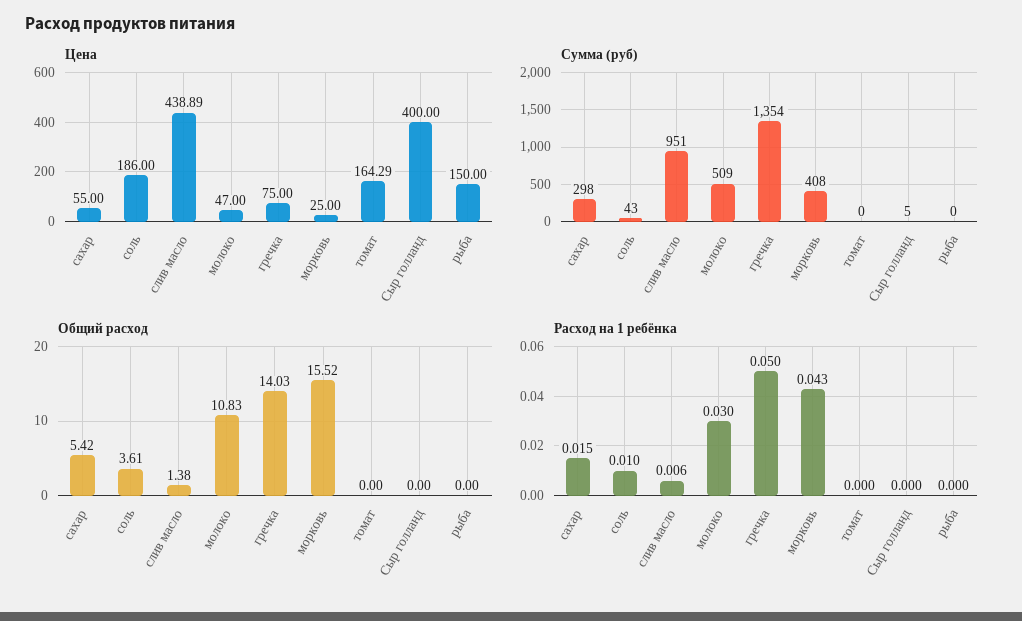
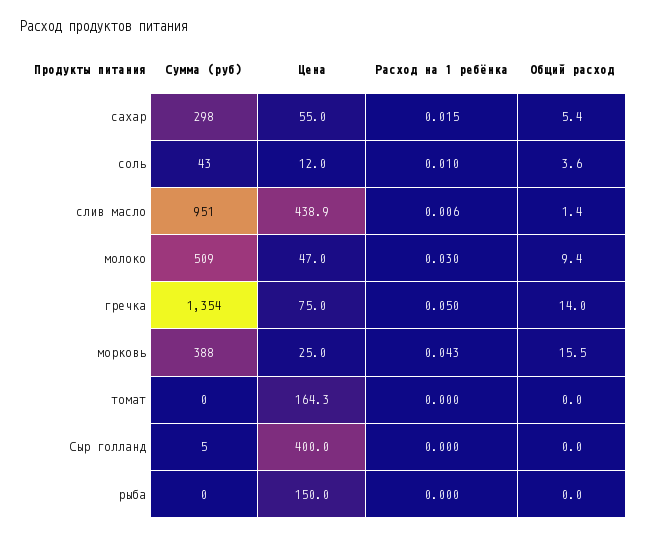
  {
    "Цена": {
      "сахар": 55,
-     "соль": 186,
+     "соль": 12,
      "слив масло": 438.89,
      "молоко": 47,
      "гречка": 75,
      "морковь": 25,
      "томат": 164.29,
      "Сыр голланд": 400,
      "рыба": 150
    },
    "Сумма (руб)": {
      "сахар": 298,
      "соль": 43,
      "слив масло": 951,
      "молоко": 509,
      "гречка": 1354,
-     "морковь": 408,
+     "морковь": 388,
      "томат": 0,
      "Сыр голланд": 5,
      "рыба": 0
    },
    "Общий расход": {
      "сахар": 5.42,
      "соль": 3.61,
      "слив масло": 1.38,
-     "молоко": 10.83,
+     "молоко": 9.4,
      "гречка": 14.03,
      "морковь": 15.52,
      "томат": 0,
      "Сыр голланд": 0,
      "рыба": 0
    },
    "Расход на 1 ребёнка": {
      "сахар": 0.015,
      "соль": 0.01,
      "слив масло": 0.006,
      "молоко": 0.03,
      "гречка": 0.05,
      "морковь": 0.043,
      "томат": 0,
      "Сыр голланд": 0,
      "рыба": 0
    }
  }

